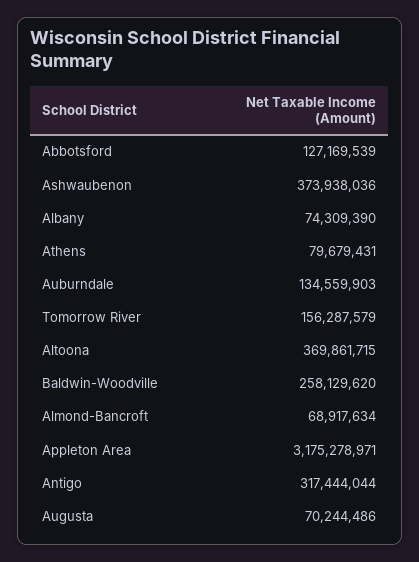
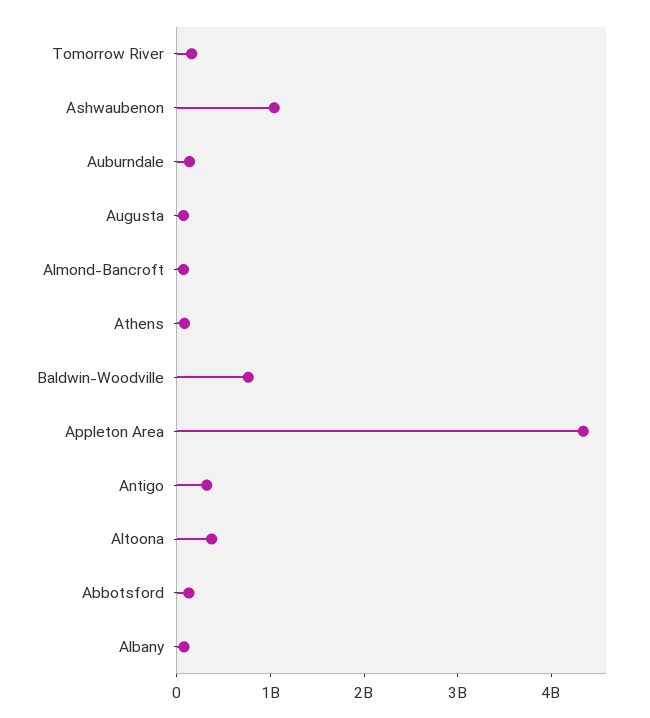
  {
    "Abbotsford": 127169539,
-   "Ashwaubenon": 373938036,
+   "Ashwaubenon": 1000000000,
    "Albany": 74309390,
    "Athens": 79679431,
    "Auburndale": 134559903,
    "Tomorrow River": 156287579,
    "Altoona": 369861715,
-   "Baldwin-Woodville": 258129620,
+   "Baldwin-Woodville": 800000000,
    "Almond-Bancroft": 68917634,
-   "Appleton Area": 3175278971,
+   "Appleton Area": 4400000000,
    "Antigo": 317444044,
    "Augusta": 70244486
  }

